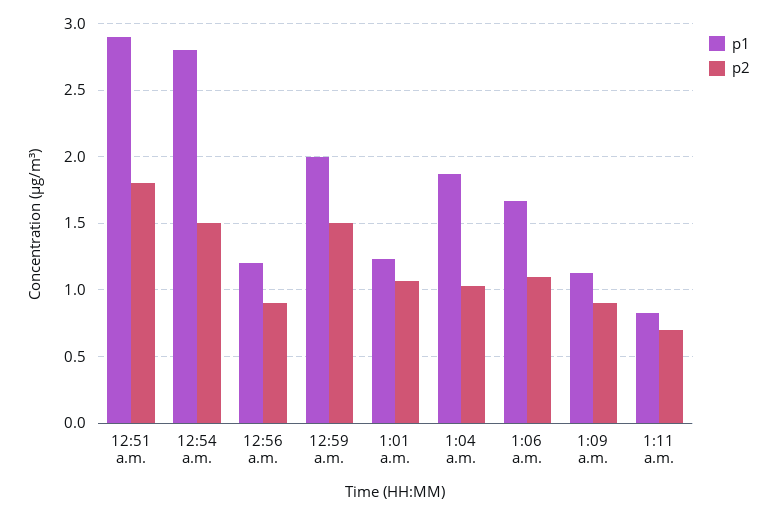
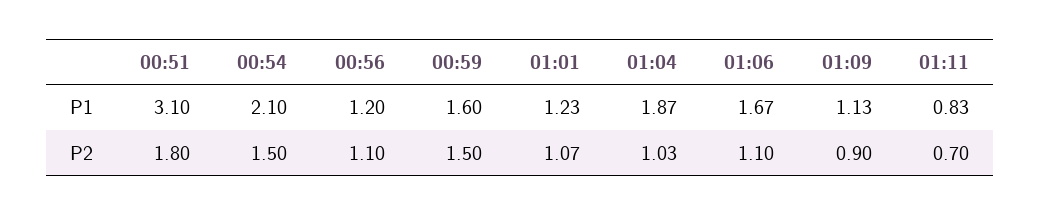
  {
    "p1": {
-     "12:51 a.m.": 2.9,
+     "12:51 a.m.": 3.1,
-     "12:54 a.m.": 2.8,
+     "12:54 a.m.": 2.1,
      "12:56 a.m.": 1.2,
-     "12:59 a.m.": 2,
+     "12:59 a.m.": 1.6,
      "1:01 a.m.": 1.23,
      "1:04 a.m.": 1.87,
      "1:06 a.m.": 1.67,
      "1:09 a.m.": 1.13,
      "1:11 a.m.": 0.83
    },
    "p2": {
      "12:51 a.m.": 1.8,
      "12:54 a.m.": 1.5,
-     "12:56 a.m.": 0.9,
+     "12:56 a.m.": 1.1,
      "12:59 a.m.": 1.5,
      "1:01 a.m.": 1.07,
      "1:04 a.m.": 1.03,
      "1:06 a.m.": 1.1,
      "1:09 a.m.": 0.9,
      "1:11 a.m.": 0.7
    }
  }

